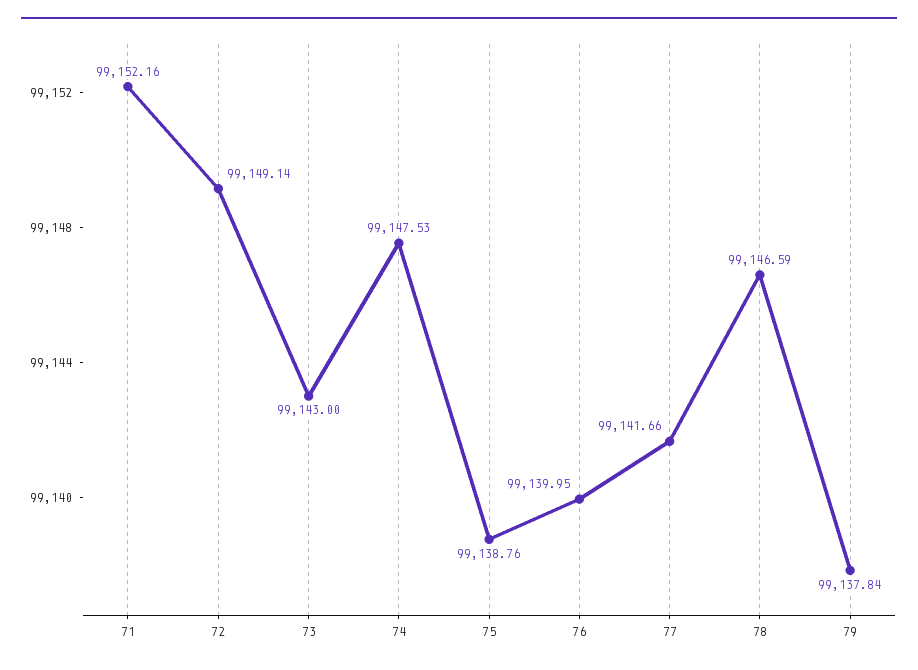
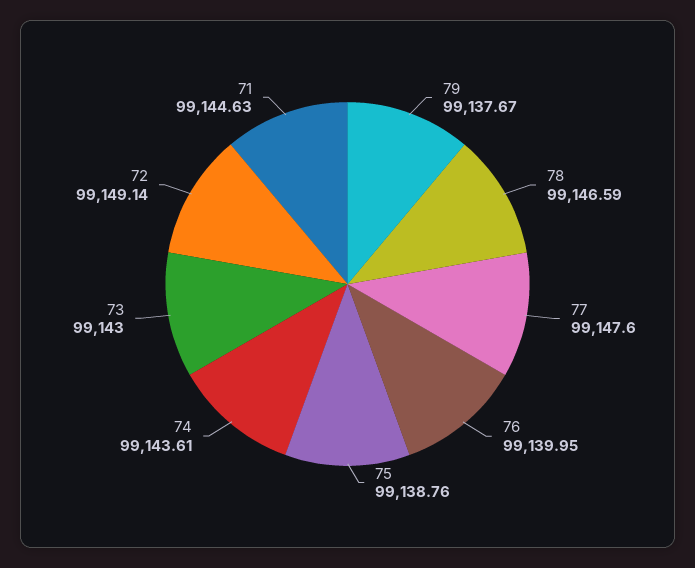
  {
-   "71": 99152.16,
+   "71": 99144.63,
    "72": 99149.14,
    "73": 99143,
-   "74": 99147.53,
+   "74": 99143.61,
    "75": 99138.76,
    "76": 99139.95,
-   "77": 99141.66,
+   "77": 99147.6,
    "78": 99146.59,
-   "79": 99137.84
+   "79": 99137.67
  }

